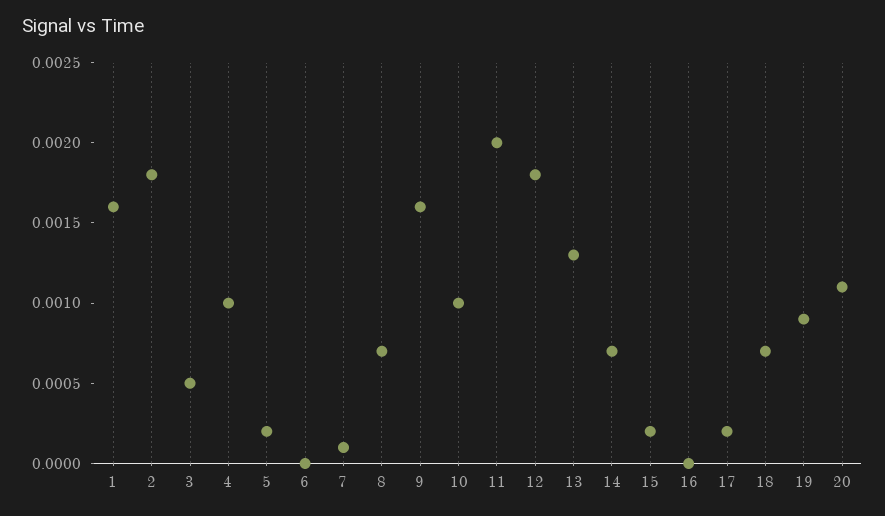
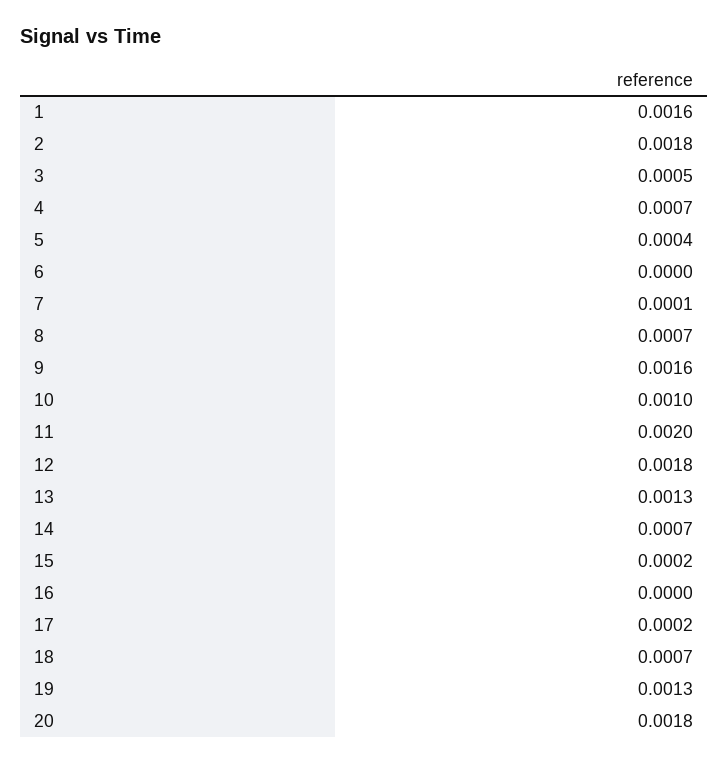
  {
    "1": 0.0016,
    "2": 0.0018,
    "3": 0.0005,
-   "4": 0.001,
+   "4": 0.0007,
-   "5": 0.0002,
+   "5": 0.0004,
    "6": 0,
    "7": 0.0001,
    "8": 0.0007,
    "9": 0.0016,
    "10": 0.001,
    "11": 0.002,
    "12": 0.0018,
    "13": 0.0013,
    "14": 0.0007,
    "15": 0.0002,
    "16": 0,
    "17": 0.0002,
    "18": 0.0007,
-   "19": 0.0009,
+   "19": 0.0013,
-   "20": 0.0011
+   "20": 0.0018
  }

